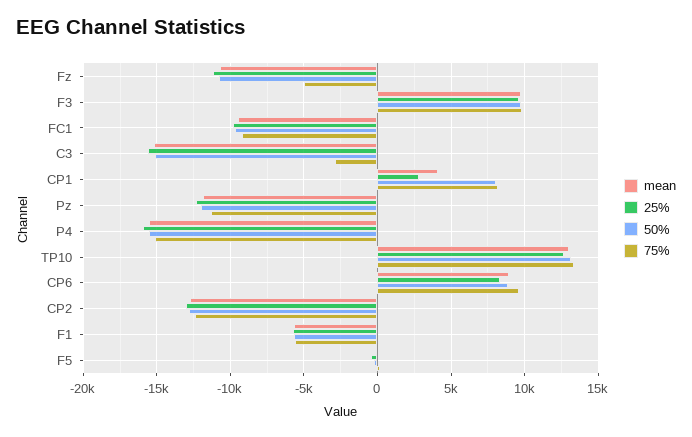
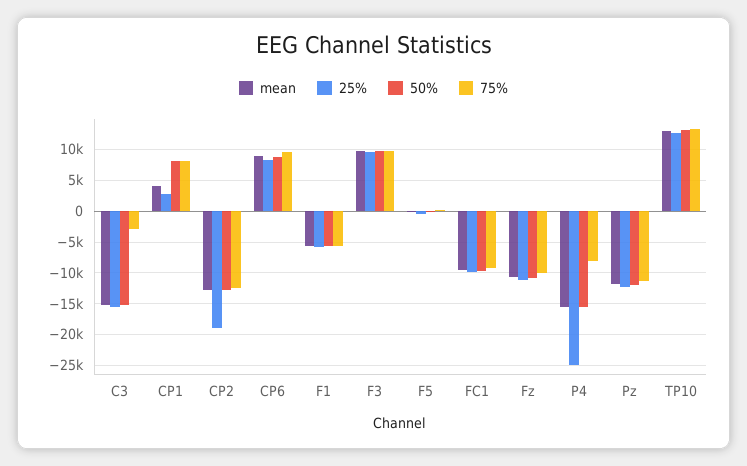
  {
    "mean": {
      "Fz": -10500,
      "F3": 9500,
      "FC1": -9500,
      "C3": -15000,
      "CP1": 4000,
      "Pz": -12000,
      "P4": -15500,
      "TP10": 13000,
      "CP6": 9000,
      "CP2": -12500,
      "F1": -5500,
      "F5": 0
    },
    "25%": {
      "Fz": -11000,
      "F3": 9500,
      "FC1": -10000,
      "C3": -15500,
      "CP1": 3000,
      "Pz": -12500,
-     "P4": -16000,
+     "P4": -25000,
      "TP10": 12500,
      "CP6": 8500,
-     "CP2": -13000,
+     "CP2": -19000,
      "F1": -6000,
      "F5": -500
    },
    "50%": {
      "Fz": -11000,
      "F3": 9500,
      "FC1": -9500,
      "C3": -15000,
      "CP1": 8000,
      "Pz": -12000,
      "P4": -15500,
      "TP10": 13000,
      "CP6": 9000,
      "CP2": -13000,
      "F1": -5500,
      "F5": 0
    },
    "75%": {
-     "Fz": -5000,
+     "Fz": -10000,
      "F3": 10000,
      "FC1": -9000,
      "C3": -3000,
      "CP1": 8000,
      "Pz": -11500,
-     "P4": -15000,
+     "P4": -8000,
      "TP10": 13500,
      "CP6": 9500,
      "CP2": -12500,
      "F1": -5500,
      "F5": 0
    }
  }

